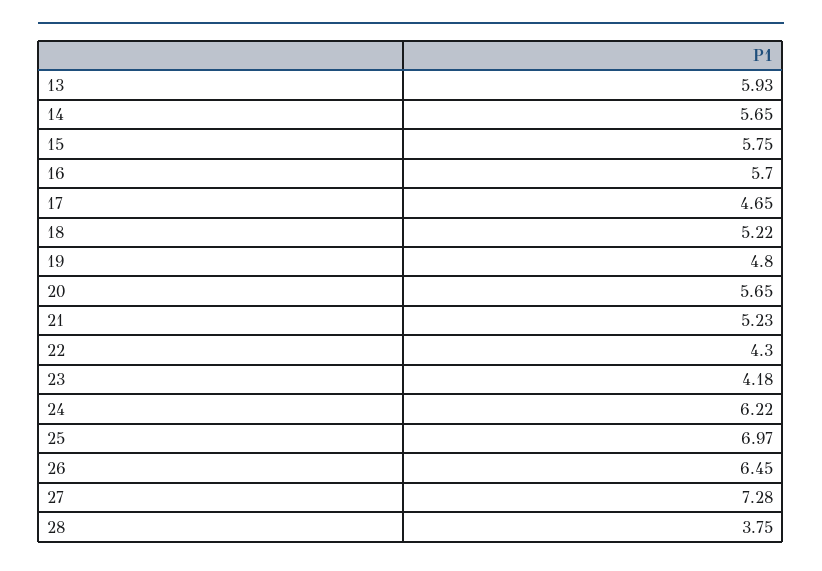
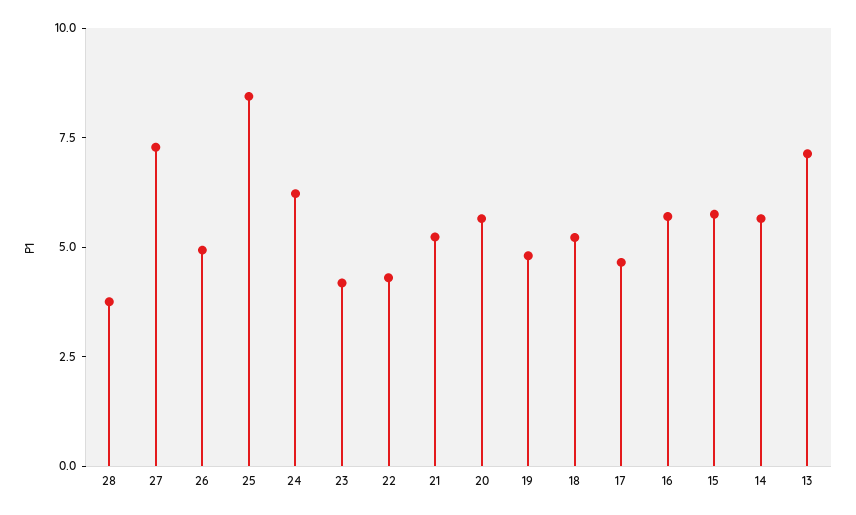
  {
-   "13": 5.93,
+   "13": 7,
    "14": 5.65,
    "15": 5.75,
    "16": 5.7,
    "17": 4.65,
    "18": 5.22,
    "19": 4.8,
    "20": 5.65,
    "21": 5.23,
    "22": 4.3,
    "23": 4.18,
    "24": 6.22,
-   "25": 6.97,
+   "25": 8.5,
-   "26": 6.45,
+   "26": 5,
    "27": 7.28,
    "28": 3.75
  }

